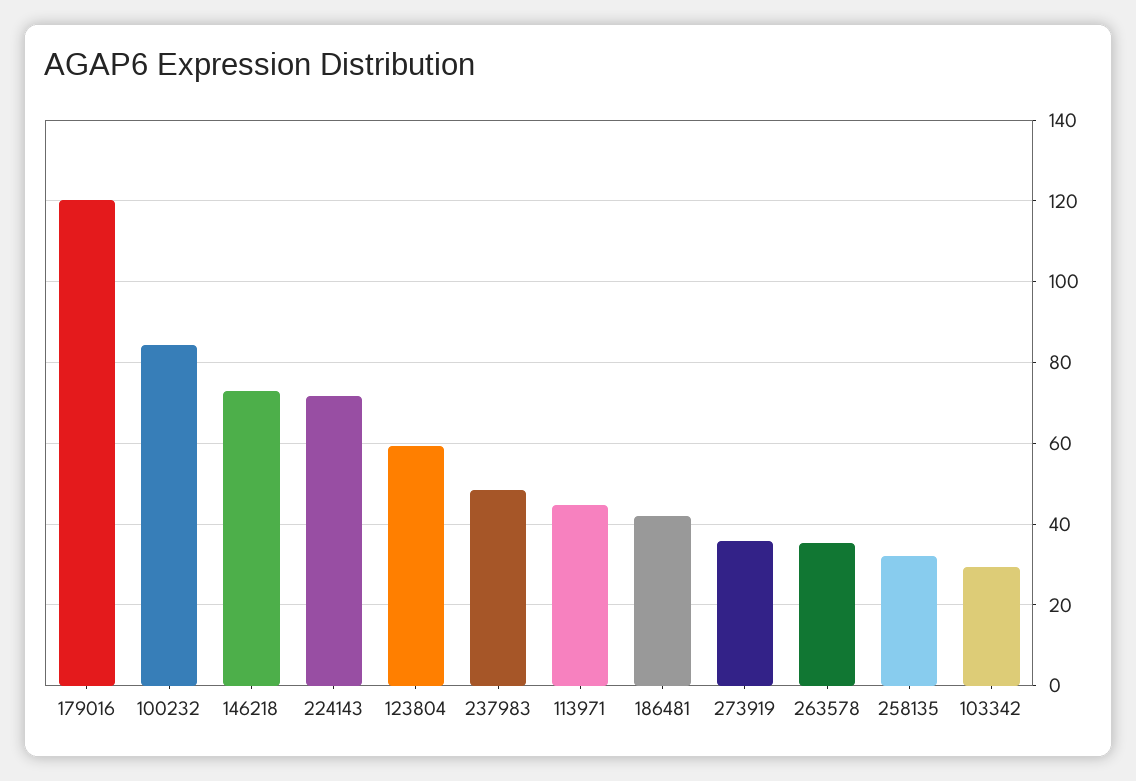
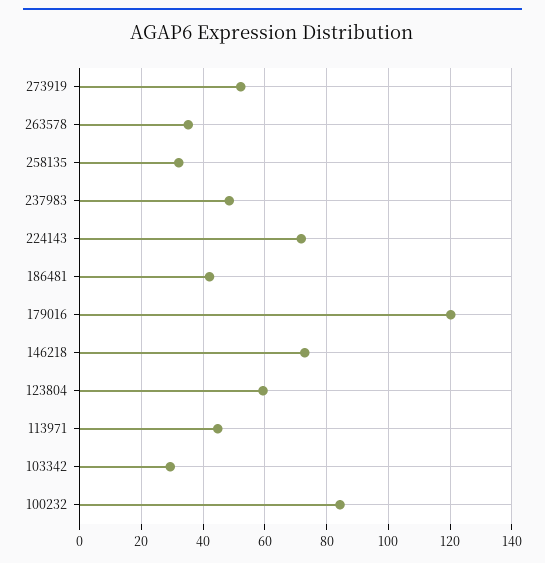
  {
    "179016": 120,
    "100232": 84,
    "146218": 72,
    "224143": 72,
    "123804": 60,
    "237983": 48,
    "113971": 44,
    "186481": 42,
-   "273919": 36,
+   "273919": 52,
    "263578": 36,
    "258135": 32,
    "103342": 30
  }

